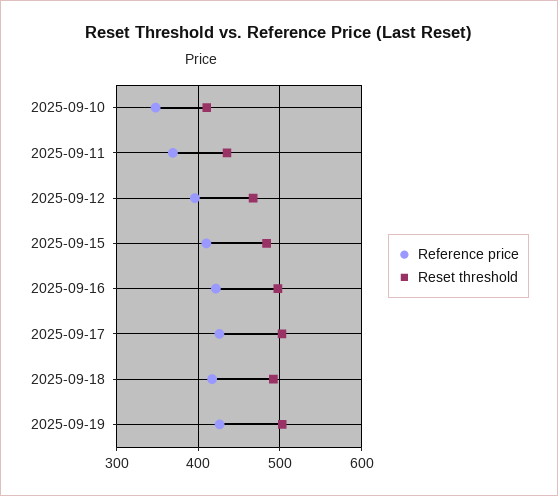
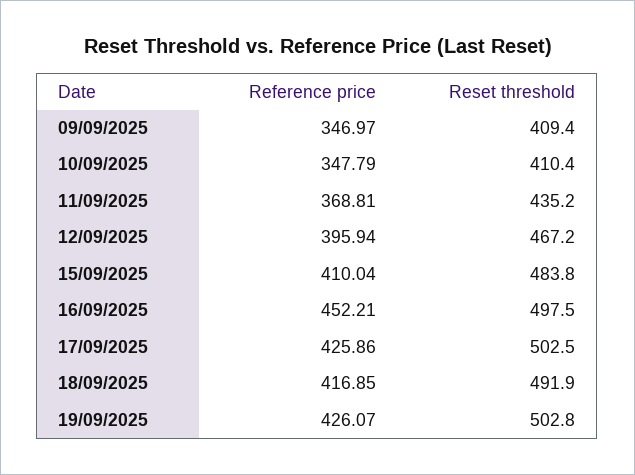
  {
    "Reference price": {
      "2025-09-10": 347.79,
      "2025-09-11": 368.81,
      "2025-09-12": 395.94,
      "2025-09-15": 410.04,
-     "2025-09-16": 420,
+     "2025-09-16": 452.21,
      "2025-09-17": 425.86,
      "2025-09-18": 416.85,
-     "2025-09-19": 426.07
+     "2025-09-19": 426.07,
+     "09/09/2025": 346.97
    },
    "Reset threshold": {
      "2025-09-10": 410.4,
      "2025-09-11": 435.2,
      "2025-09-12": 467.2,
      "2025-09-15": 483.8,
      "2025-09-16": 497.5,
      "2025-09-17": 502.5,
      "2025-09-18": 491.9,
-     "2025-09-19": 502.8
+     "2025-09-19": 502.8,
+     "09/09/2025": 409.4
    }
  }

